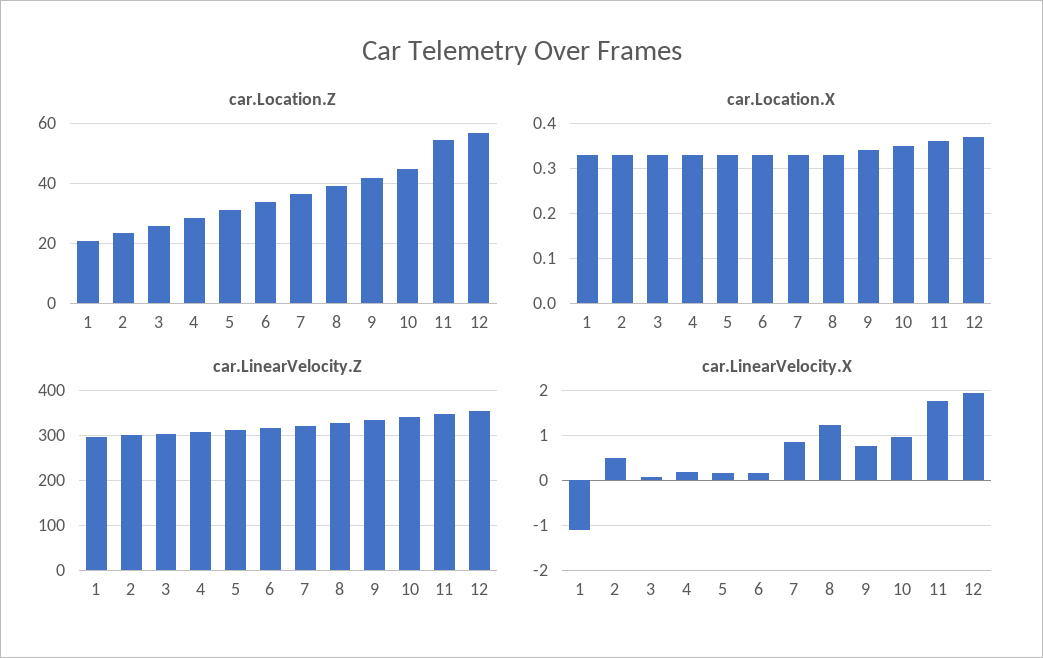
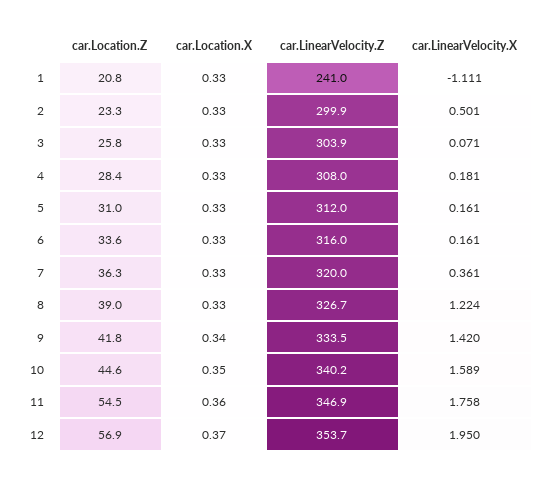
  {
    "car.Location.Z": {
      "1": 20.8,
      "2": 23.3,
      "3": 25.8,
      "4": 28.4,
      "5": 31,
      "6": 33.6,
      "7": 36.3,
      "8": 39,
      "9": 41.8,
      "10": 44.6,
      "11": 54.5,
      "12": 56.9
    },
    "car.Location.X": {
      "1": 0.33,
      "2": 0.33,
      "3": 0.33,
      "4": 0.33,
      "5": 0.33,
      "6": 0.33,
      "7": 0.33,
      "8": 0.33,
      "9": 0.34,
      "10": 0.35,
      "11": 0.36,
      "12": 0.37
    },
    "car.LinearVelocity.Z": {
-     "1": 300,
+     "1": 241,
      "2": 299.9,
      "3": 303.9,
      "4": 308,
      "5": 312,
      "6": 316,
      "7": 320,
      "8": 326.7,
      "9": 333.5,
      "10": 340.2,
      "11": 346.9,
      "12": 353.7
    },
    "car.LinearVelocity.X": {
      "1": -1.111,
      "2": 0.501,
      "3": 0.071,
      "4": 0.181,
      "5": 0.161,
      "6": 0.161,
-     "7": 0.8,
+     "7": 0.361,
      "8": 1.224,
-     "9": 0.8,
+     "9": 1.42,
-     "10": 1,
+     "10": 1.589,
      "11": 1.758,
      "12": 1.95
    }
  }

